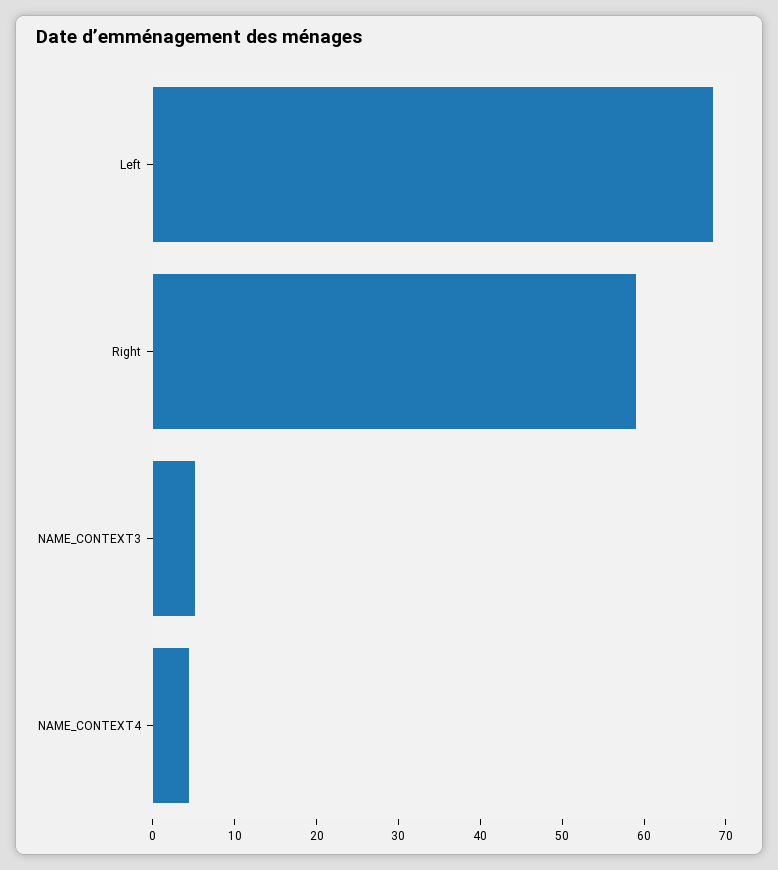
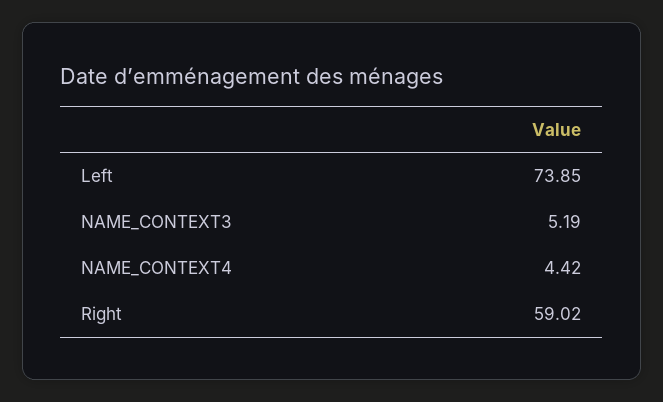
  {
-   "Left": 68,
+   "Left": 73.85,
    "Right": 59.02,
    "NAME_CONTEXT3": 5.19,
    "NAME_CONTEXT4": 4.42
  }

